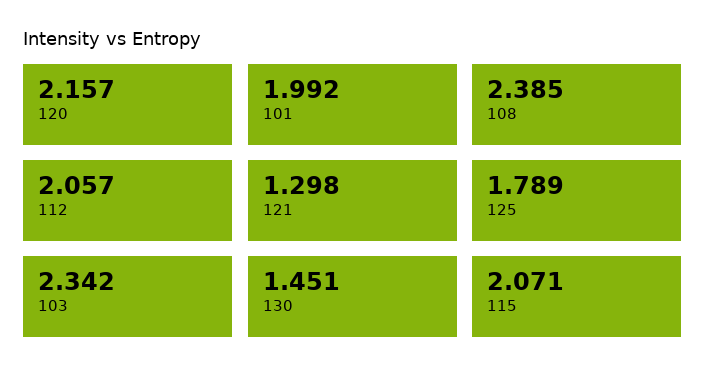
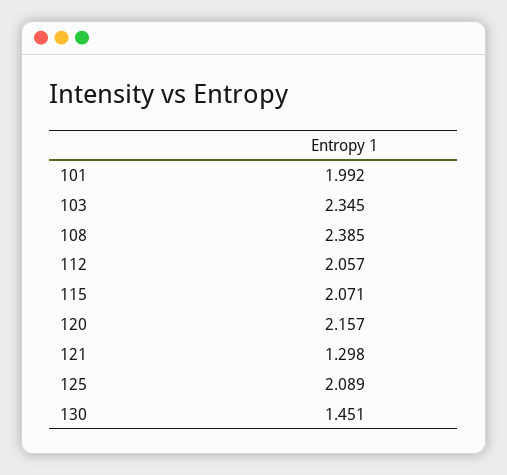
  {
    "120": 2.157,
    "101": 1.992,
    "108": 2.385,
    "112": 2.057,
    "121": 1.298,
-   "125": 1.789,
+   "125": 2.089,
-   "103": 2.342,
+   "103": 2.345,
    "130": 1.451,
    "115": 2.071
  }

